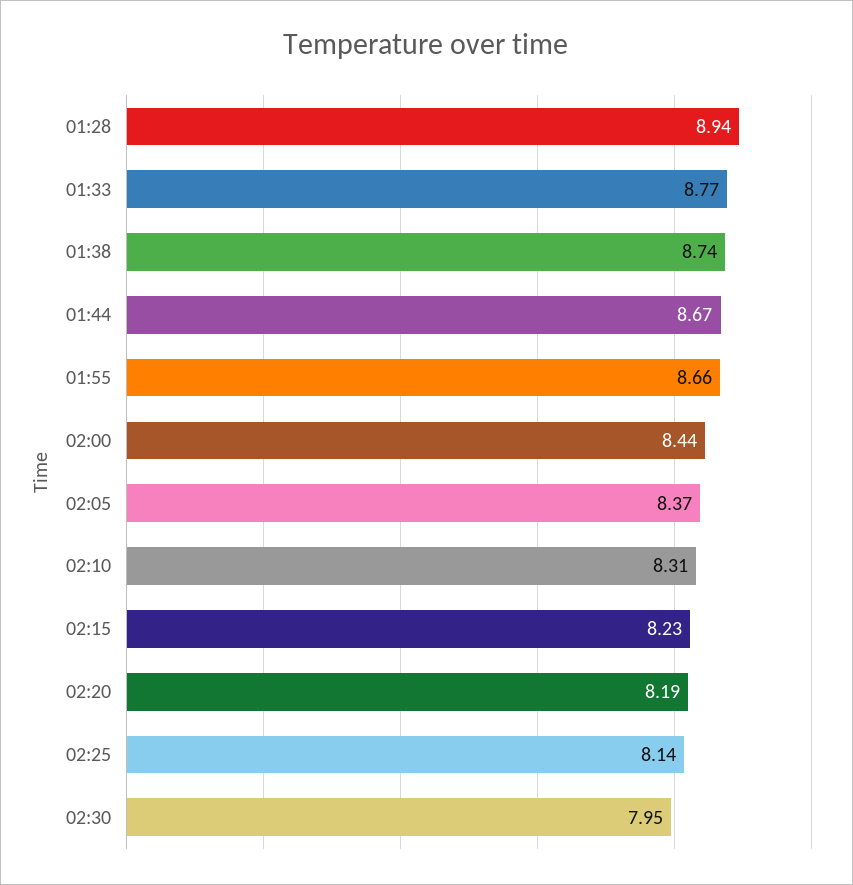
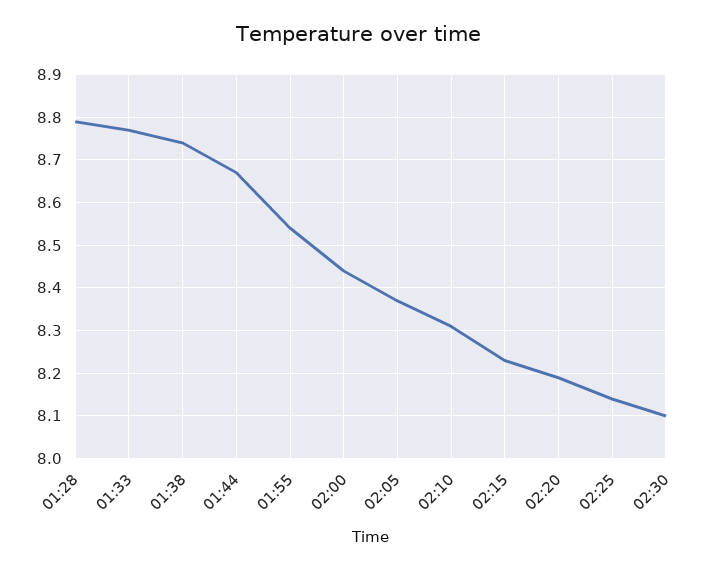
  {
-   "01:28": 8.94,
+   "01:28": 8.8,
    "01:33": 8.77,
    "01:38": 8.74,
    "01:44": 8.67,
-   "01:55": 8.66,
+   "01:55": 8.55,
    "02:00": 8.44,
    "02:05": 8.37,
    "02:10": 8.31,
    "02:15": 8.23,
    "02:20": 8.19,
    "02:25": 8.14,
-   "02:30": 7.95
+   "02:30": 8.1
  }

